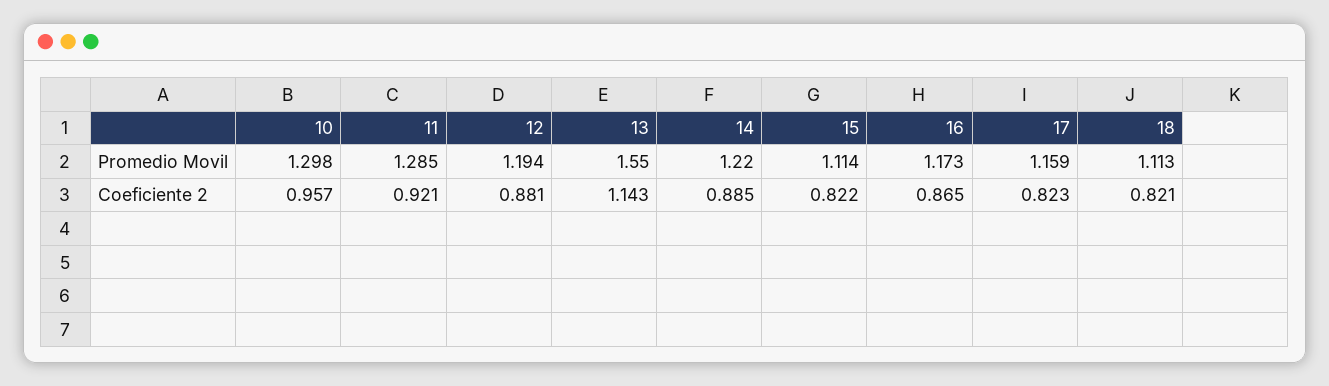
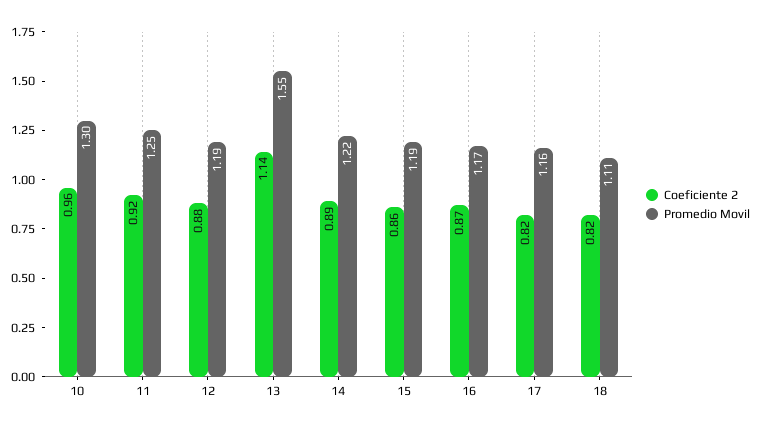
  {
    "Promedio Movil": {
      "10": 1.298,
-     "11": 1.285,
+     "11": 1.25,
      "12": 1.194,
      "13": 1.55,
      "14": 1.22,
-     "15": 1.114,
+     "15": 1.19,
      "16": 1.173,
      "17": 1.159,
      "18": 1.113
    },
    "Coeficiente 2": {
      "10": 0.957,
      "11": 0.921,
      "12": 0.881,
      "13": 1.143,
      "14": 0.885,
-     "15": 0.822,
+     "15": 0.86,
      "16": 0.865,
      "17": 0.823,
      "18": 0.821
    }
  }

